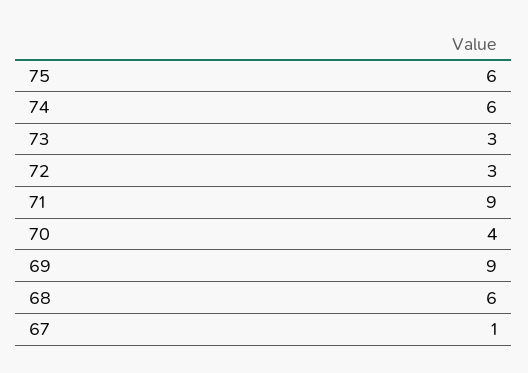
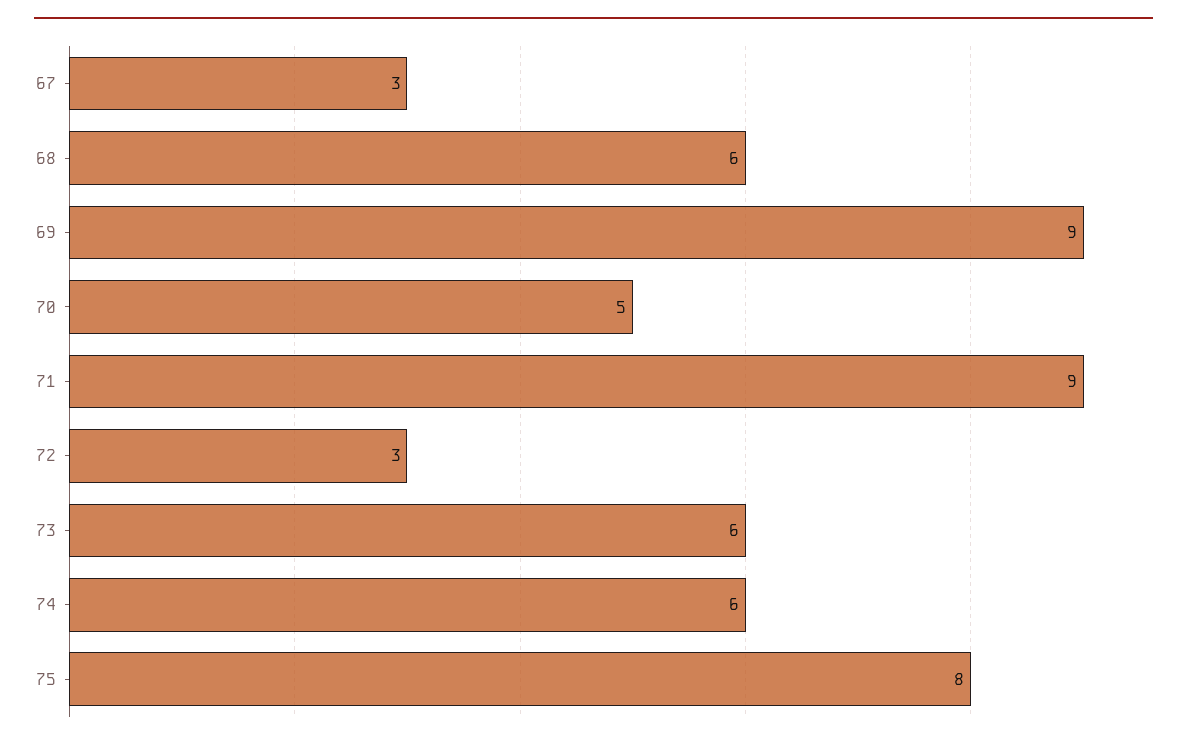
  {
-   "75": 6,
+   "75": 8,
    "74": 6,
-   "73": 3,
+   "73": 6,
    "72": 3,
    "71": 9,
-   "70": 4,
+   "70": 5,
    "69": 9,
    "68": 6,
-   "67": 1
+   "67": 3
  }

